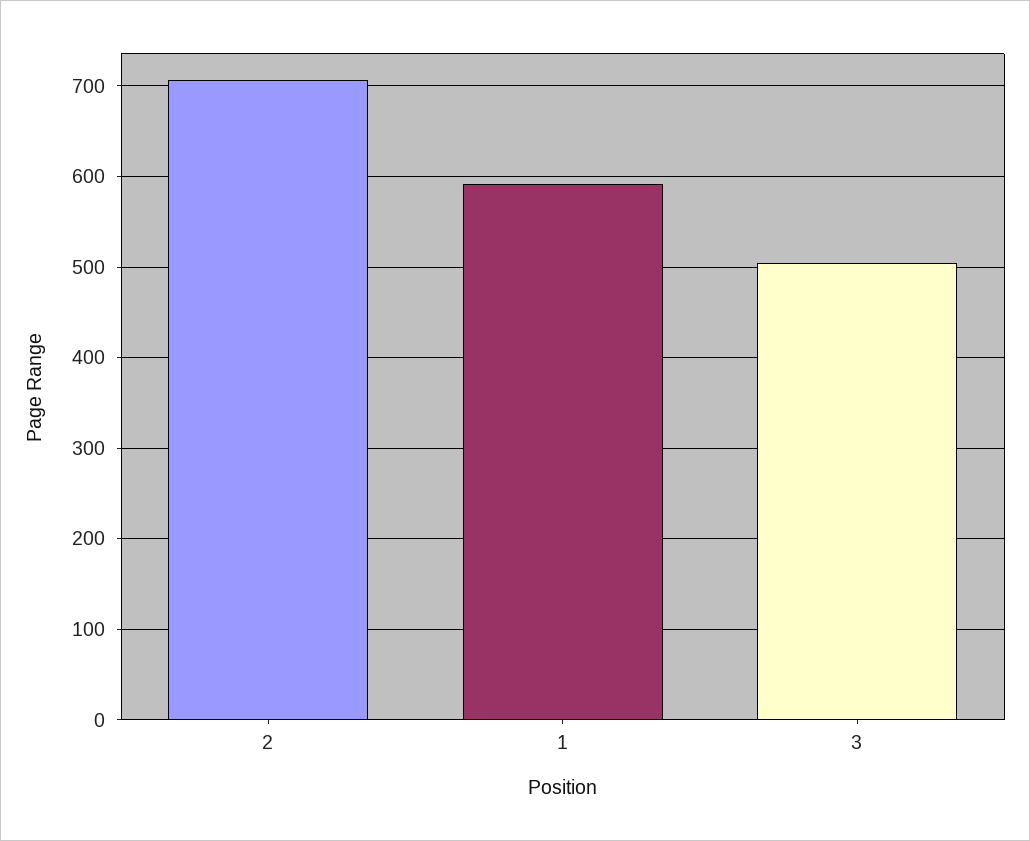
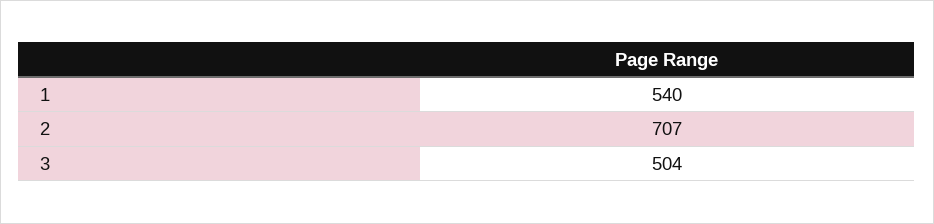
  {
    "2": 707,
-   "1": 590,
+   "1": 540,
    "3": 504
  }

